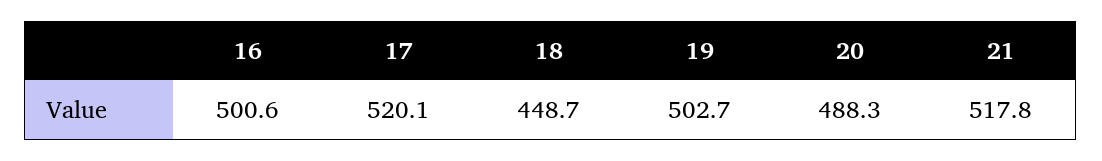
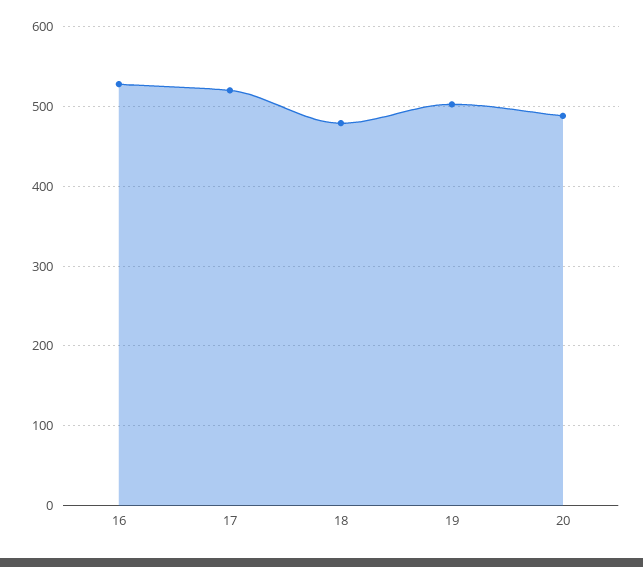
  {
-   "16": 500.6,
+   "16": 530,
    "17": 520.1,
-   "18": 448.7,
+   "18": 480,
    "19": 502.7,
-   "20": 488.3,
+   "20": 488.3
-   "21": 517.8
  }

